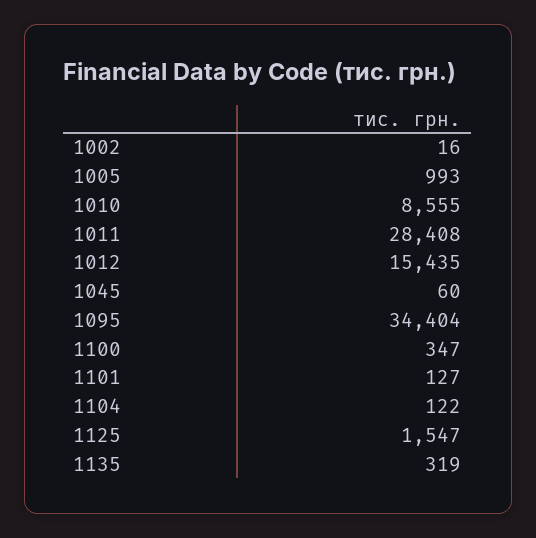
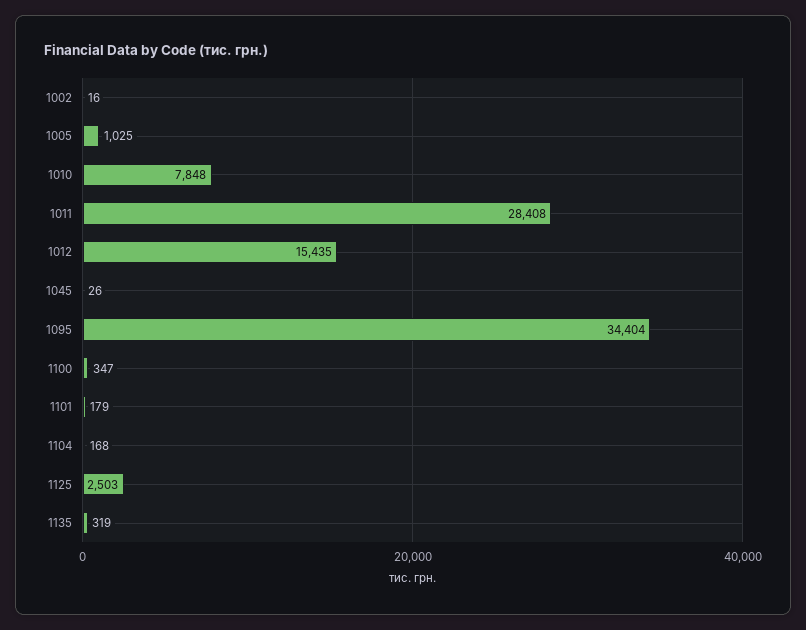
  {
    "1002": 16,
-   "1005": 993,
+   "1005": 1025,
-   "1010": 8555,
+   "1010": 7848,
    "1011": 28408,
    "1012": 15435,
-   "1045": 60,
+   "1045": 26,
    "1095": 34404,
    "1100": 347,
-   "1101": 127,
+   "1101": 179,
-   "1104": 122,
+   "1104": 168,
-   "1125": 1547,
+   "1125": 2503,
    "1135": 319
  }

